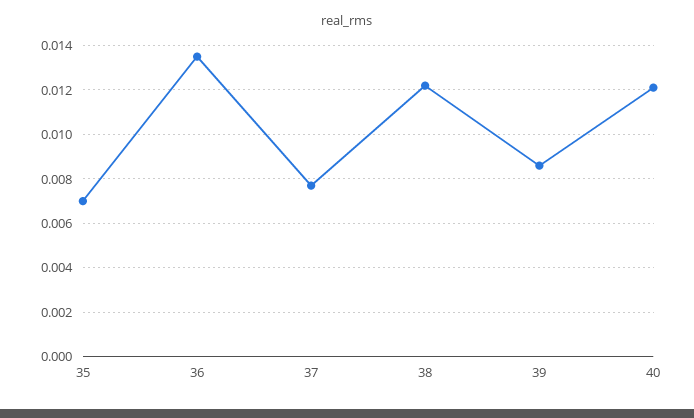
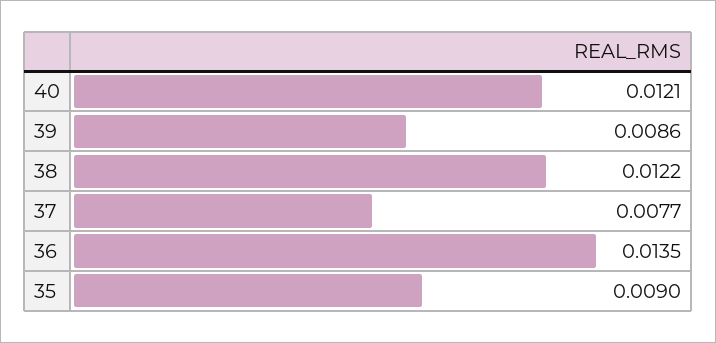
  {
-   "35": 0.007,
+   "35": 0.009,
    "36": 0.0135,
    "37": 0.0077,
    "38": 0.0122,
    "39": 0.0086,
    "40": 0.0121
  }

